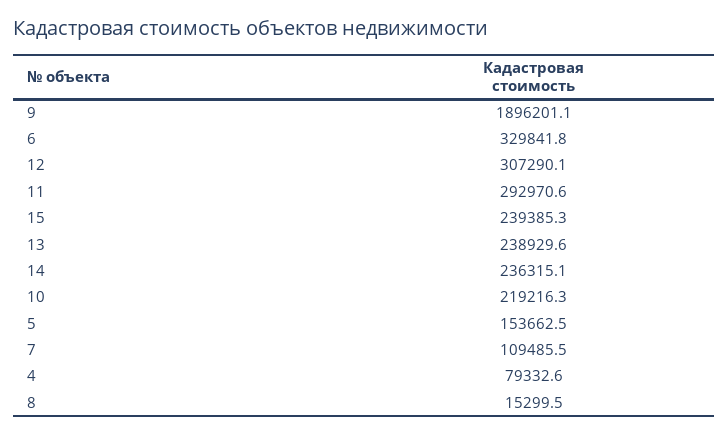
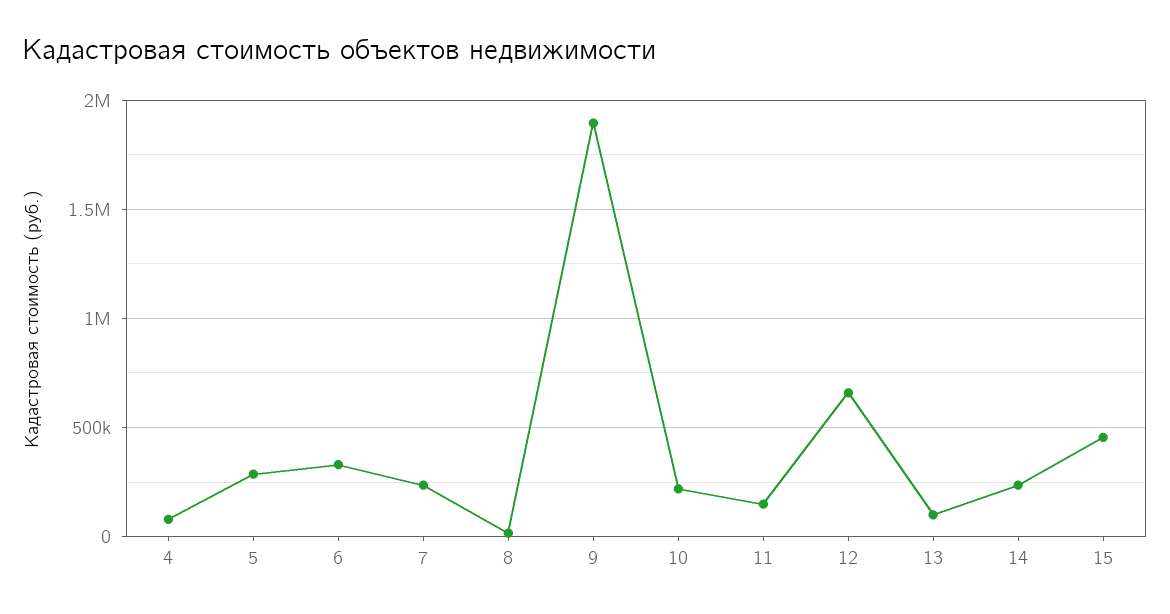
  {
    "9": 1896201.1,
    "6": 329841.8,
-   "12": 307290.1,
+   "12": 650000,
-   "11": 292970.6,
+   "11": 150000,
-   "15": 239385.3,
+   "15": 450000,
-   "13": 238929.6,
+   "13": 100000,
    "14": 236315.1,
    "10": 219216.3,
-   "5": 153662.5,
+   "5": 300000,
-   "7": 109485.5,
+   "7": 250000,
    "4": 79332.6,
    "8": 15299.5
  }

